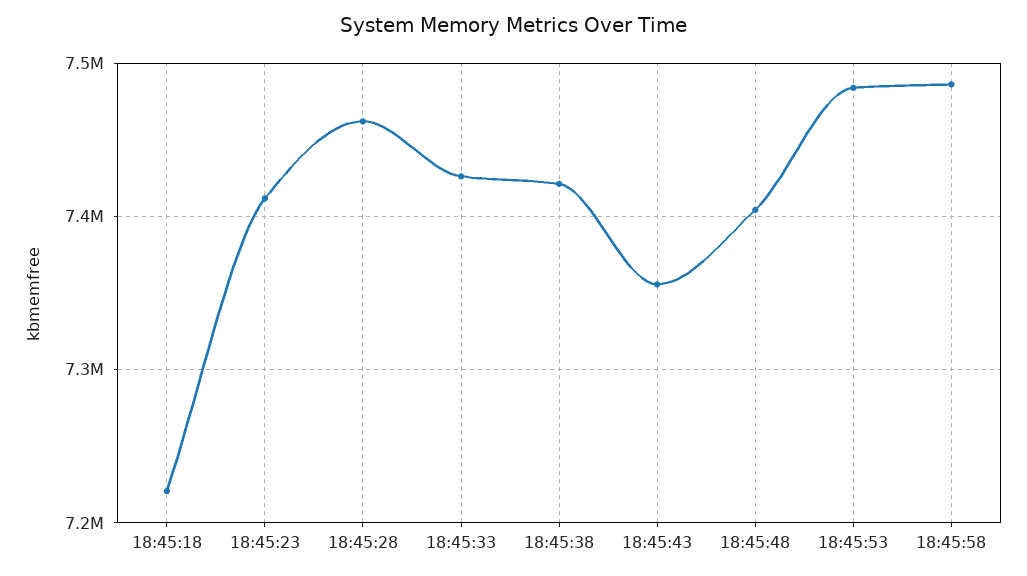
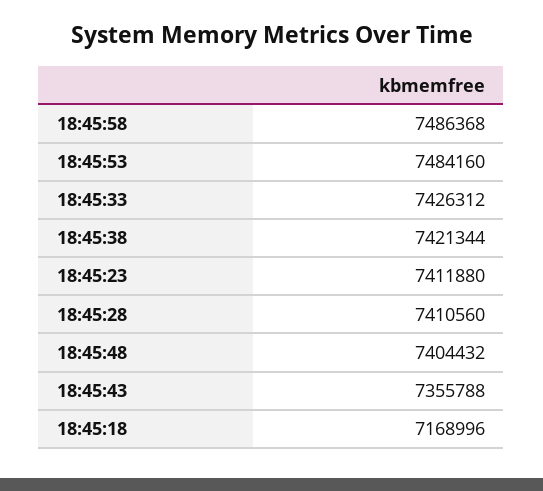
  {
-   "18:45:18": 7220000,
+   "18:45:18": 7168996,
    "18:45:23": 7411880,
-   "18:45:28": 7460000,
+   "18:45:28": 7410560,
    "18:45:33": 7426312,
    "18:45:38": 7421344,
    "18:45:43": 7355788,
    "18:45:48": 7404432,
    "18:45:53": 7484160,
    "18:45:58": 7486368
  }

